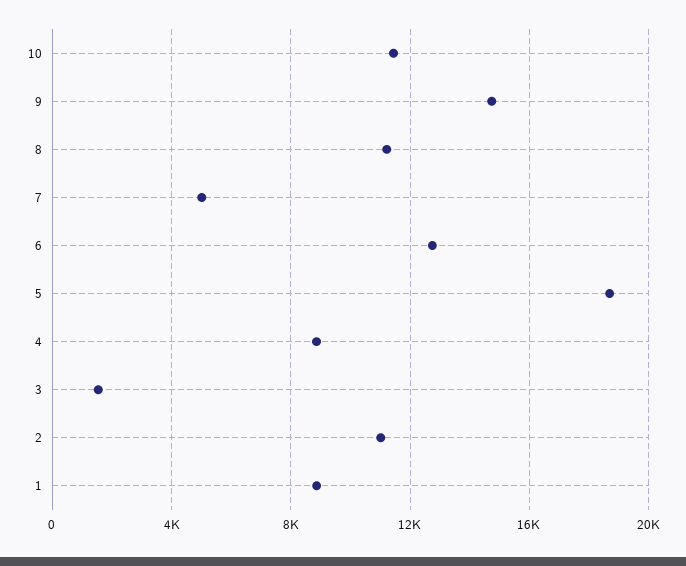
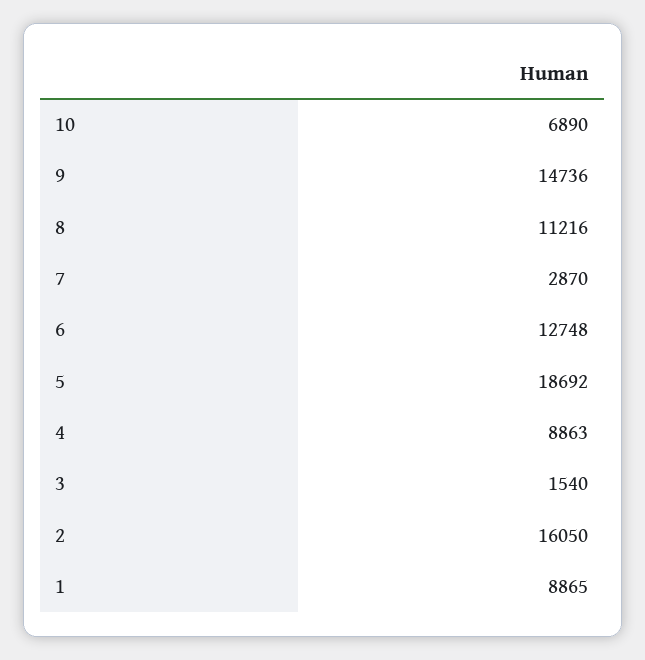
  {
-   "10": 11500,
+   "10": 6890,
    "9": 14736,
    "8": 11216,
-   "7": 5000,
+   "7": 2870,
    "6": 12748,
    "5": 18692,
    "4": 8863,
    "3": 1540,
-   "2": 11000,
+   "2": 16050,
    "1": 8865
  }

